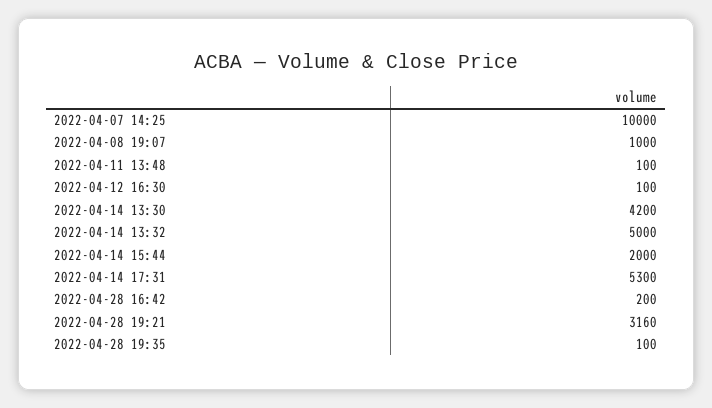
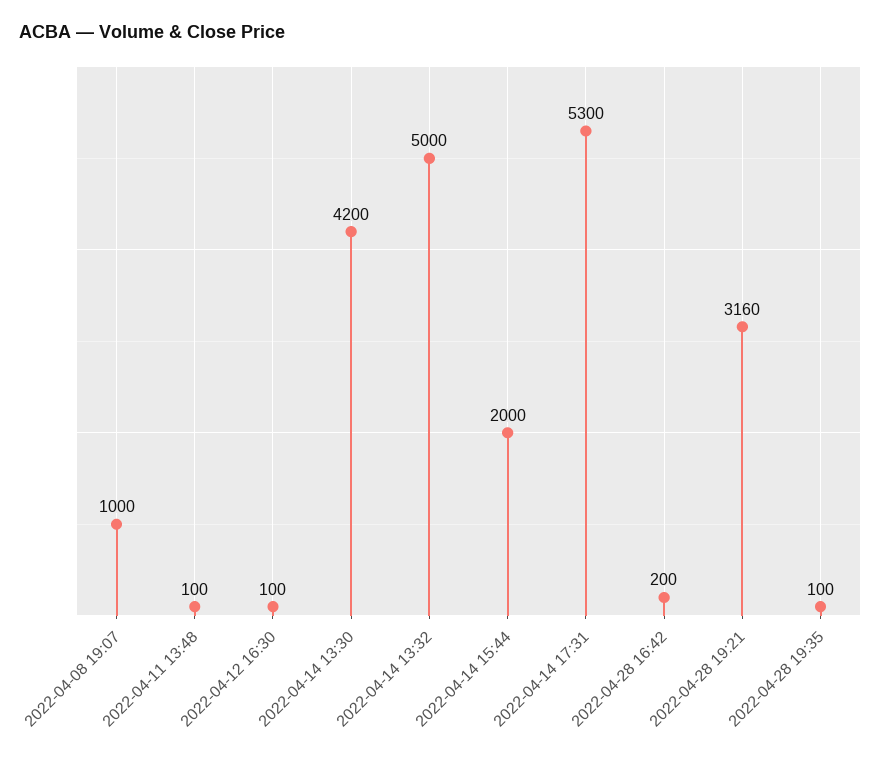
  {
-   "2022-04-07 14:25": 10000,
    "2022-04-08 19:07": 1000,
    "2022-04-11 13:48": 100,
    "2022-04-12 16:30": 100,
    "2022-04-14 13:30": 4200,
    "2022-04-14 13:32": 5000,
    "2022-04-14 15:44": 2000,
    "2022-04-14 17:31": 5300,
    "2022-04-28 16:42": 200,
    "2022-04-28 19:21": 3160,
    "2022-04-28 19:35": 100
  }

